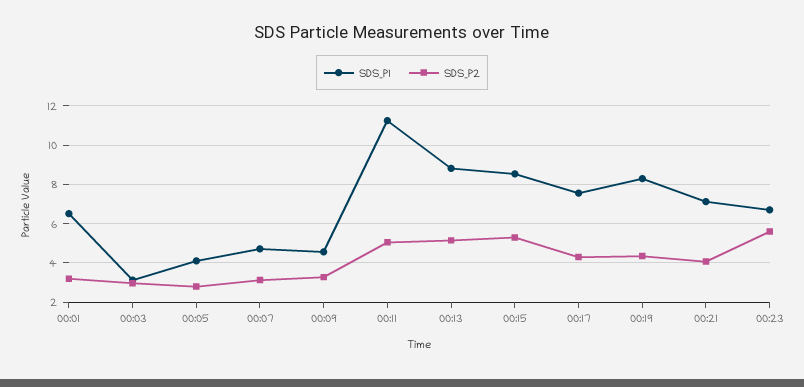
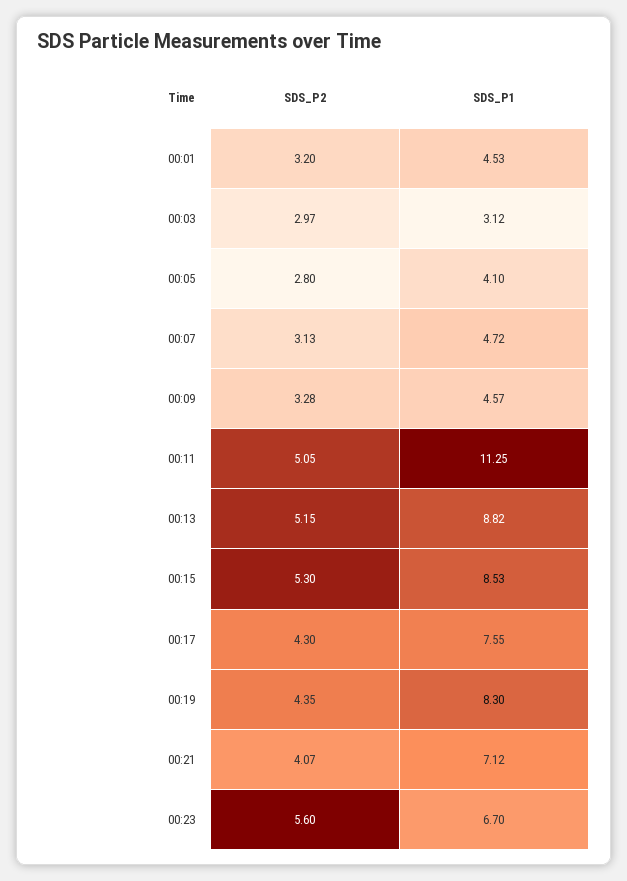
  {
    "SDS_P1": {
-     "00:01": 6.5,
+     "00:01": 4.53,
      "00:03": 3.12,
      "00:05": 4.1,
      "00:07": 4.72,
      "00:09": 4.57,
      "00:11": 11.25,
      "00:13": 8.82,
      "00:15": 8.53,
      "00:17": 7.55,
      "00:19": 8.3,
      "00:21": 7.12,
      "00:23": 6.7
    },
    "SDS_P2": {
      "00:01": 3.2,
      "00:03": 2.97,
      "00:05": 2.8,
      "00:07": 3.13,
      "00:09": 3.28,
      "00:11": 5.05,
      "00:13": 5.15,
      "00:15": 5.3,
      "00:17": 4.3,
      "00:19": 4.35,
      "00:21": 4.07,
      "00:23": 5.6
    }
  }

